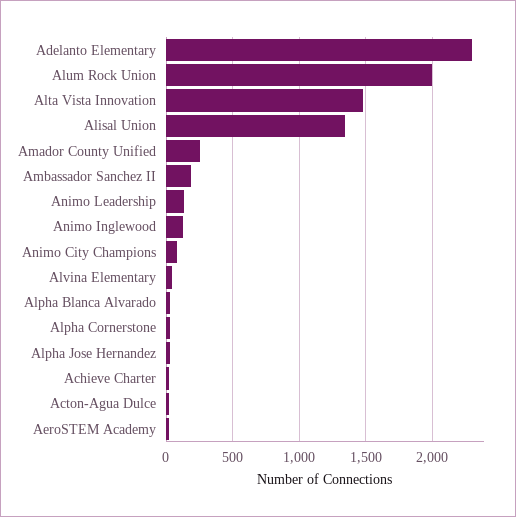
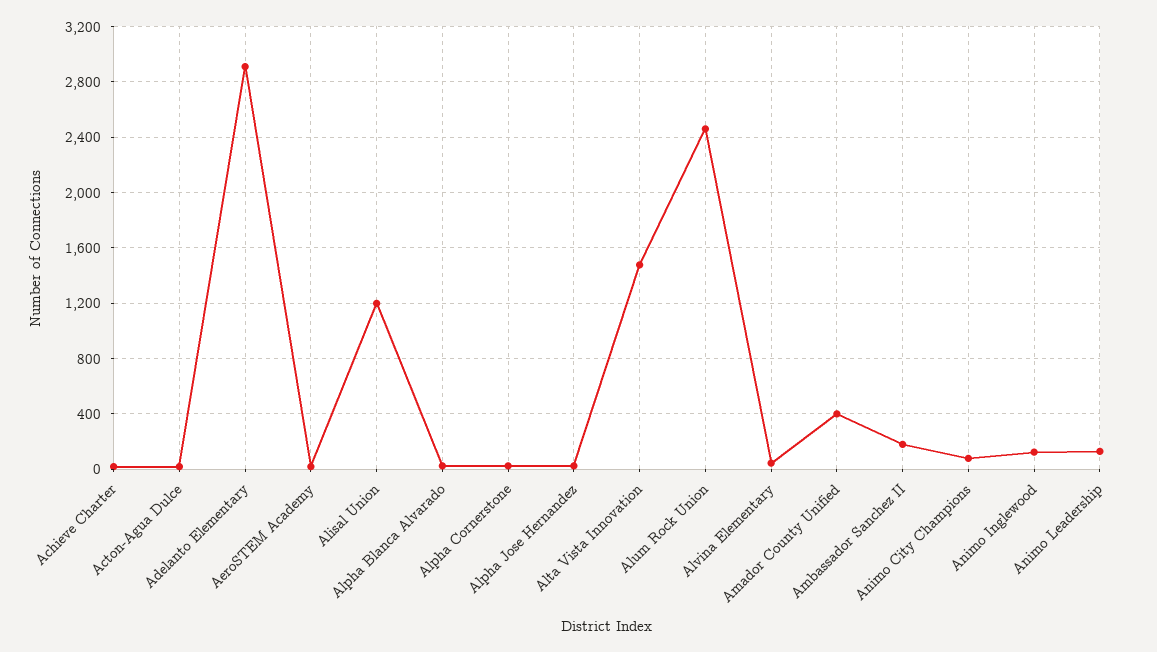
  {
-   "Adelanto Elementary": 2300,
+   "Adelanto Elementary": 2900,
-   "Alum Rock Union": 2000,
+   "Alum Rock Union": 2450,
    "Alta Vista Innovation": 1500,
-   "Alisal Union": 1350,
+   "Alisal Union": 1200,
-   "Amador County Unified": 250,
+   "Amador County Unified": 400,
    "Ambassador Sanchez II": 200,
    "Animo Leadership": 150,
    "Animo Inglewood": 150,
    "Animo City Champions": 100,
    "Alvina Elementary": 50,
    "Alpha Blanca Alvarado": 50,
    "Alpha Cornerstone": 50,
    "Alpha Jose Hernandez": 50,
    "Achieve Charter": 0,
    "Acton-Agua Dulce": 0,
    "AeroSTEM Academy": 0
  }

